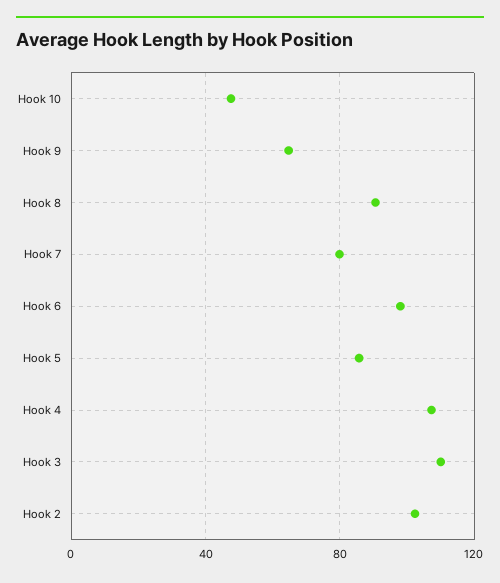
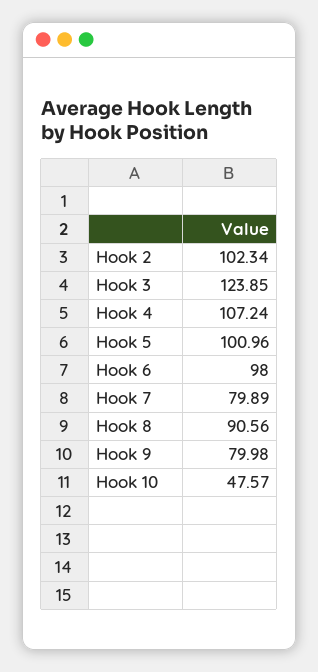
  {
    "Hook 10": 47.57,
-   "Hook 9": 65,
+   "Hook 9": 79.98,
    "Hook 8": 90.56,
    "Hook 7": 79.89,
    "Hook 6": 98,
-   "Hook 5": 85,
+   "Hook 5": 100.96,
    "Hook 4": 107.24,
-   "Hook 3": 110,
+   "Hook 3": 123.85,
    "Hook 2": 102.34
  }

